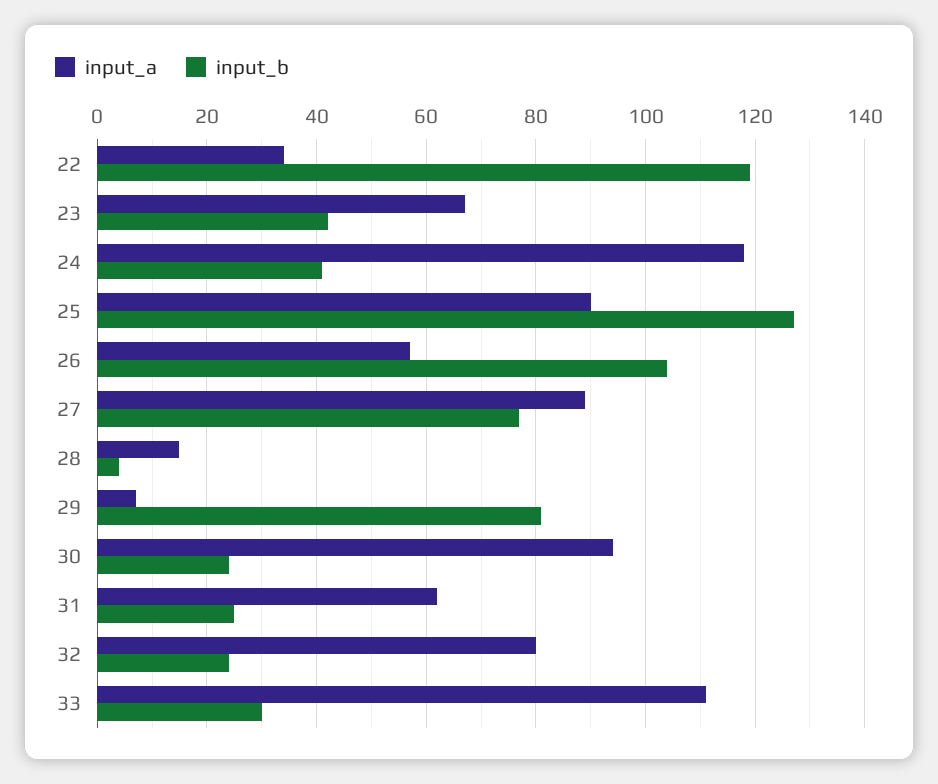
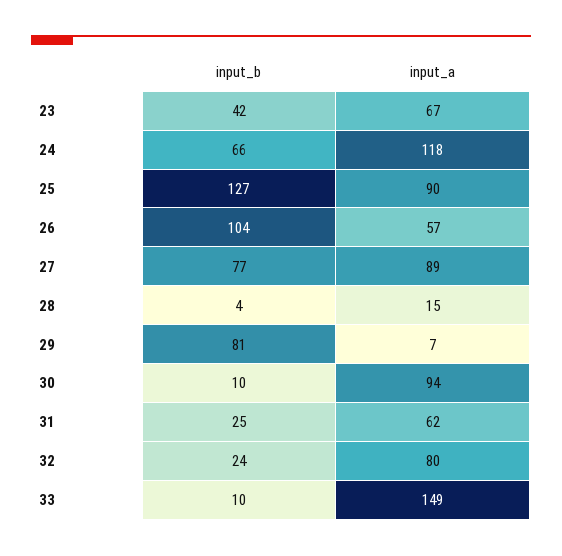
  {
    "input_a": {
-     "22": 35,
      "23": 67,
      "24": 118,
      "25": 90,
      "26": 57,
      "27": 89,
      "28": 15,
      "29": 7,
      "30": 94,
      "31": 62,
      "32": 80,
-     "33": 110
+     "33": 149
    },
    "input_b": {
-     "22": 120,
      "23": 42,
-     "24": 40,
+     "24": 66,
      "25": 127,
      "26": 104,
      "27": 77,
      "28": 4,
      "29": 81,
-     "30": 25,
+     "30": 10,
      "31": 25,
      "32": 24,
-     "33": 30
+     "33": 10
    }
  }

